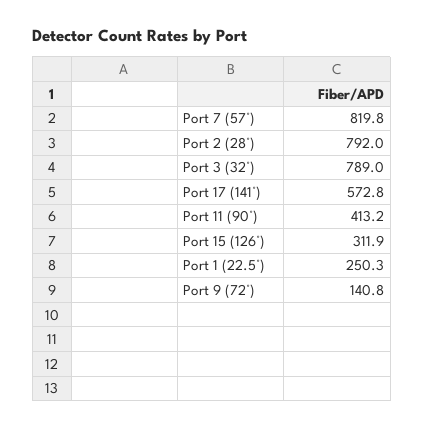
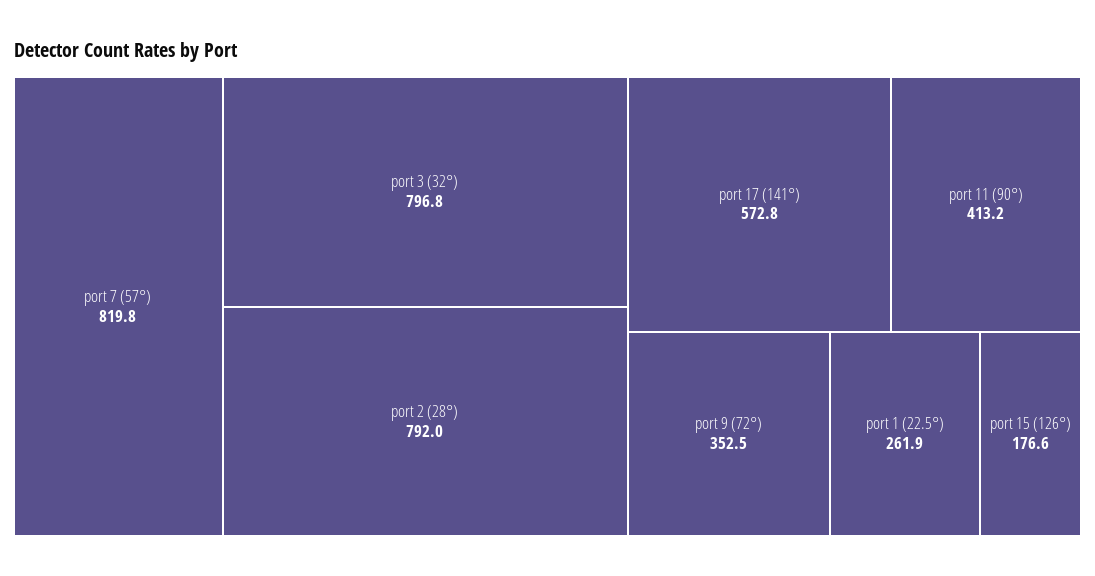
  {
    "Port 7 (57°)": 819.8,
    "Port 2 (28°)": 792,
-   "Port 3 (32°)": 789,
+   "Port 3 (32°)": 796.8,
    "Port 17 (141°)": 572.8,
    "Port 11 (90°)": 413.2,
-   "Port 15 (126°)": 311.9,
+   "Port 15 (126°)": 176.6,
-   "Port 1 (22.5°)": 250.3,
+   "Port 1 (22.5°)": 261.9,
-   "Port 9 (72°)": 140.8
+   "Port 9 (72°)": 352.5
  }

